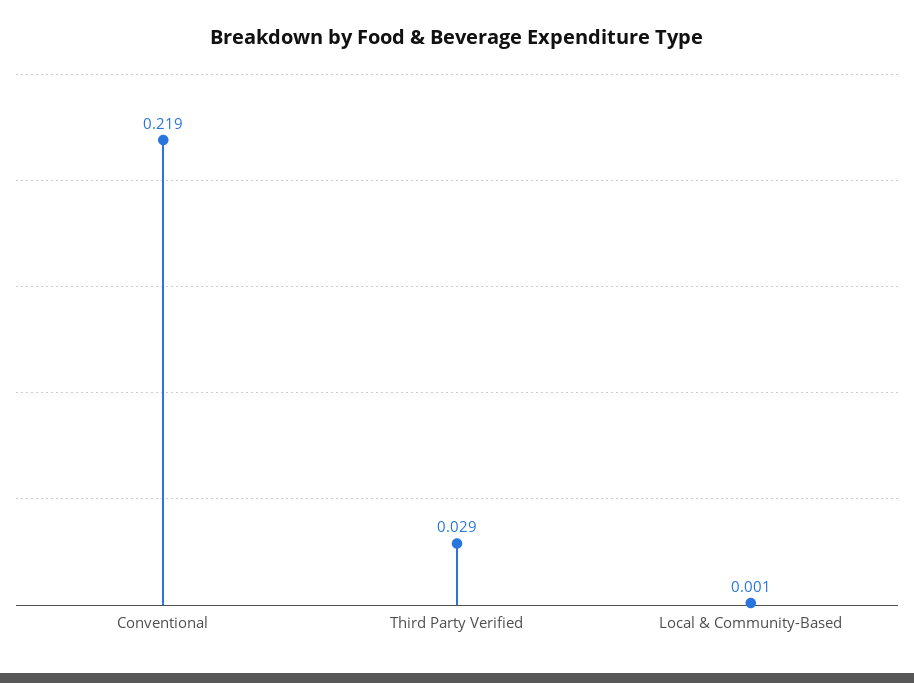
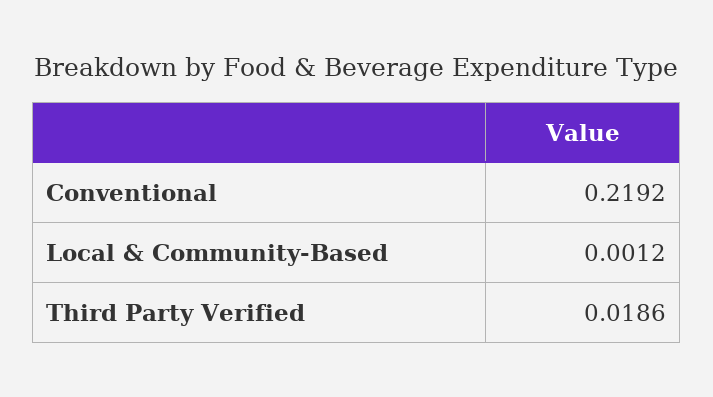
  {
    "Conventional": 0.2192,
-   "Third Party Verified": 0.029,
+   "Third Party Verified": 0.0186,
    "Local & Community-Based": 0.0012
  }

